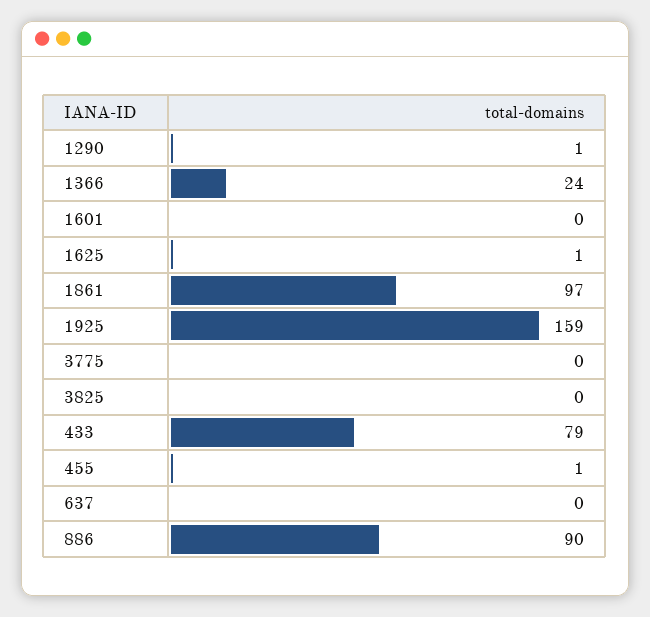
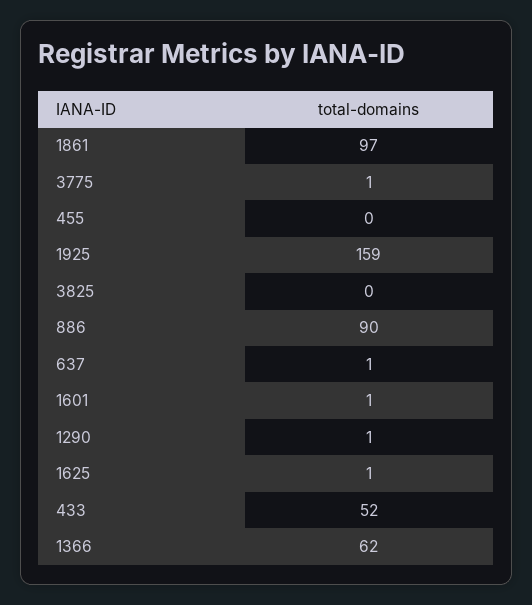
  {
    "1290": 1,
-   "1366": 24,
+   "1366": 62,
-   "1601": 0,
+   "1601": 1,
    "1625": 1,
    "1861": 97,
    "1925": 159,
-   "3775": 0,
+   "3775": 1,
    "3825": 0,
-   "433": 79,
+   "433": 52,
-   "455": 1,
+   "455": 0,
-   "637": 0,
+   "637": 1,
    "886": 90
  }

